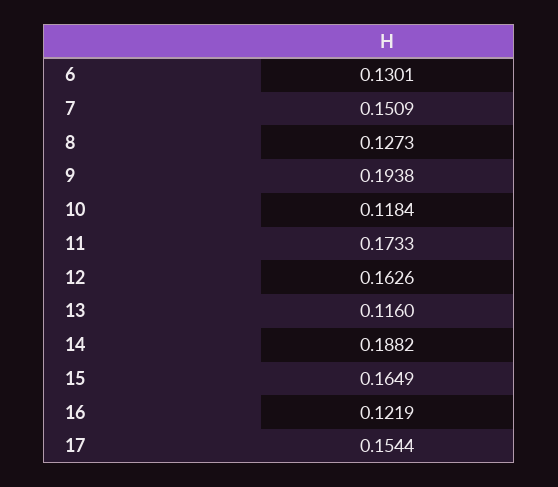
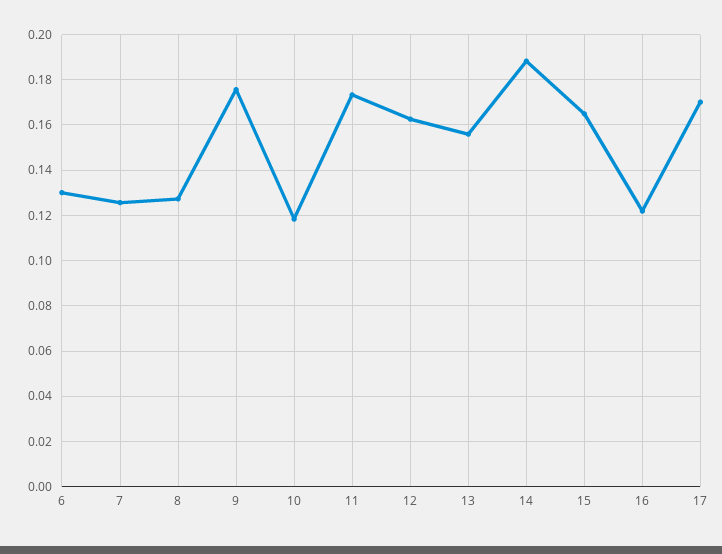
  {
    "6": 0.1301,
-   "7": 0.1509,
+   "7": 0.125,
    "8": 0.1273,
-   "9": 0.1938,
+   "9": 0.175,
    "10": 0.1184,
    "11": 0.1733,
    "12": 0.1626,
-   "13": 0.116,
+   "13": 0.155,
    "14": 0.1882,
    "15": 0.1649,
    "16": 0.1219,
-   "17": 0.1544
+   "17": 0.17
  }

